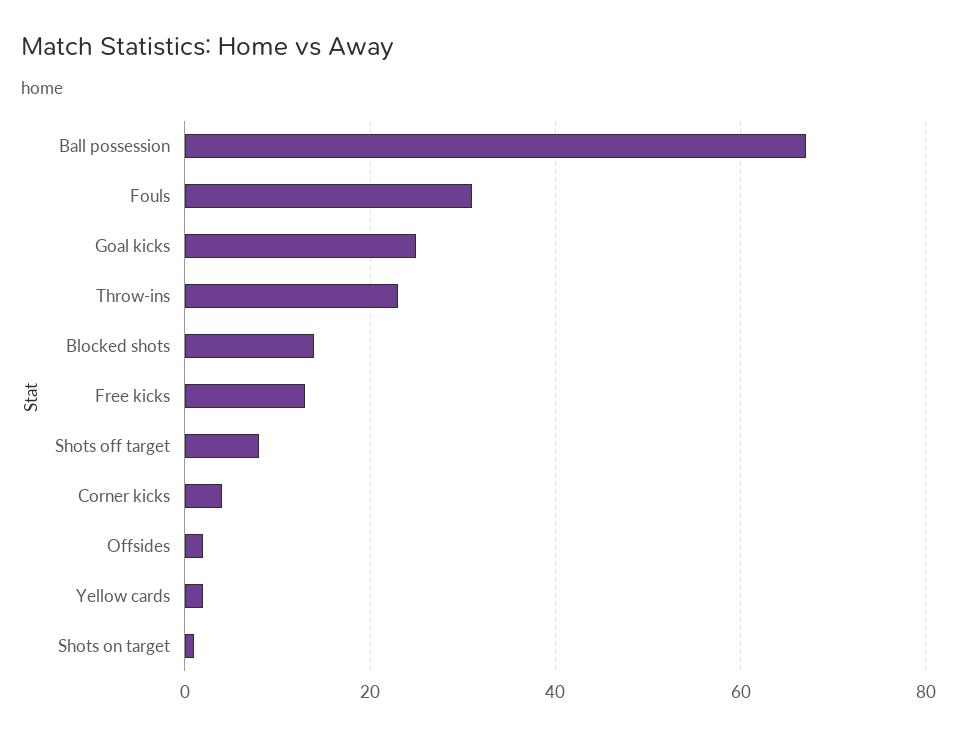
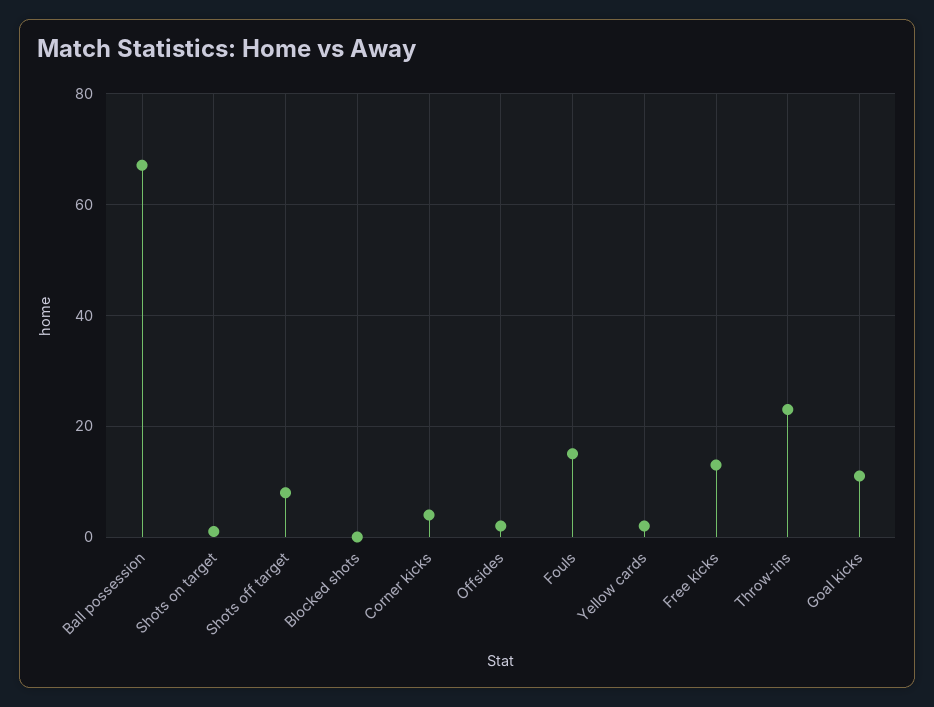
  {
    "Ball possession": 65,
-   "Fouls": 30,
+   "Fouls": 15,
-   "Goal kicks": 25,
+   "Goal kicks": 10,
    "Throw-ins": 25,
-   "Blocked shots": 15,
+   "Blocked shots": 0,
    "Free kicks": 15,
    "Shots off target": 10,
    "Corner kicks": 5,
    "Offsides": 0,
    "Yellow cards": 0,
    "Shots on target": 0
  }

